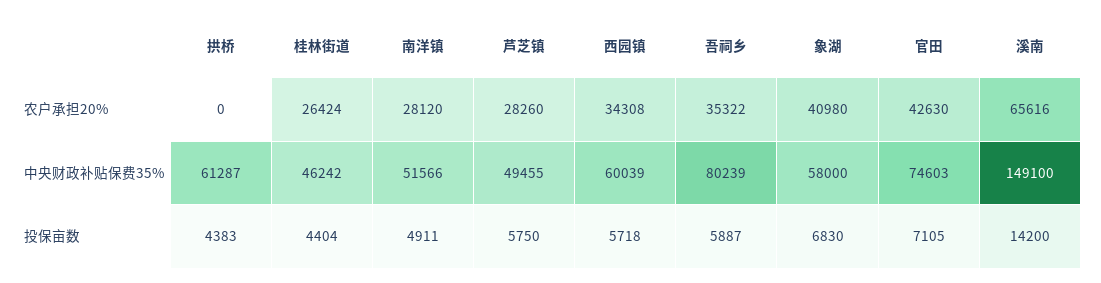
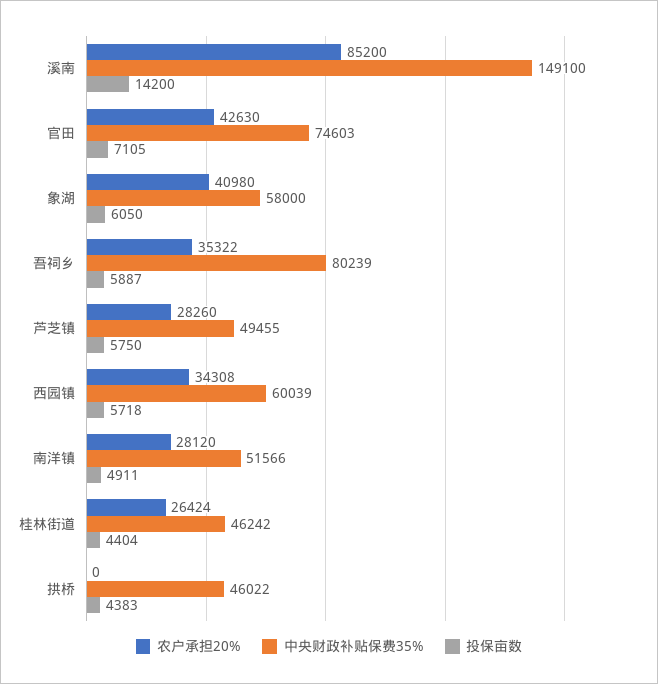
  {
    "农户承担20%": {
      "拱桥": 0,
      "桂林街道": 26424,
      "南洋镇": 28120,
      "芦芝镇": 28260,
      "西园镇": 34308,
      "吾祠乡": 35322,
      "象湖": 40980,
      "官田": 42630,
-     "溪南": 65616
+     "溪南": 85200
    },
    "中央财政补贴保费35%": {
-     "拱桥": 61287,
+     "拱桥": 46022,
      "桂林街道": 46242,
      "南洋镇": 51566,
      "芦芝镇": 49455,
      "西园镇": 60039,
      "吾祠乡": 80239,
      "象湖": 58000,
      "官田": 74603,
      "溪南": 149100
    },
    "投保亩数": {
      "拱桥": 4383,
      "桂林街道": 4404,
      "南洋镇": 4911,
      "芦芝镇": 5750,
      "西园镇": 5718,
      "吾祠乡": 5887,
-     "象湖": 6830,
+     "象湖": 6050,
      "官田": 7105,
      "溪南": 14200
    }
  }

